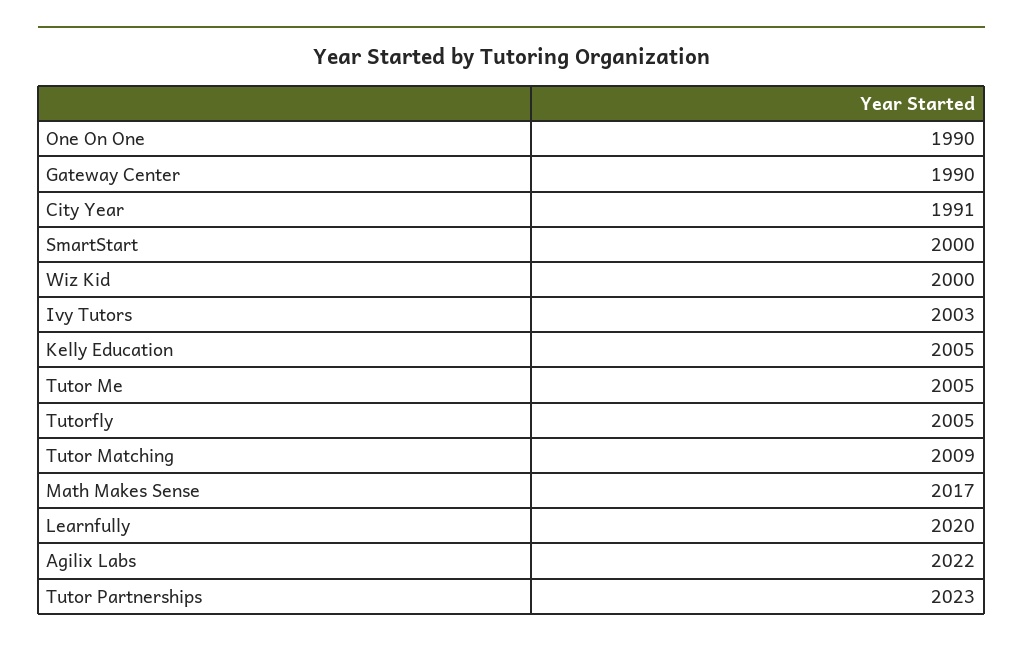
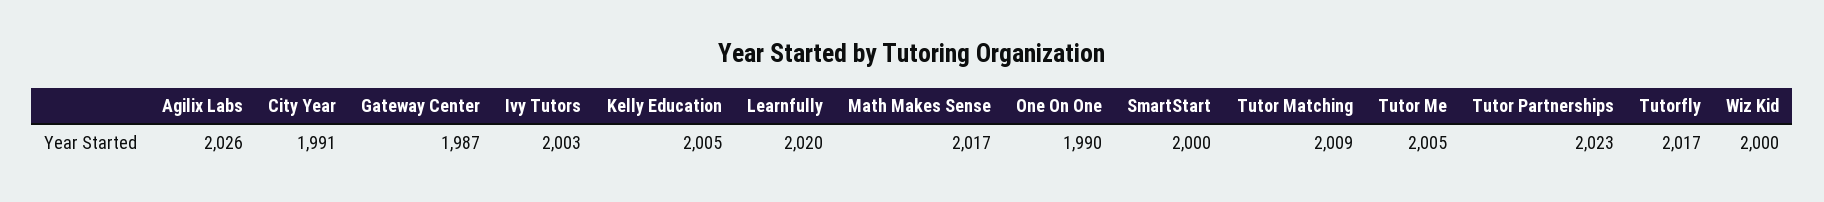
  {
    "One On One": 1990,
-   "Gateway Center": 1990,
+   "Gateway Center": 1987,
    "City Year": 1991,
    "SmartStart": 2000,
    "Wiz Kid": 2000,
    "Ivy Tutors": 2003,
    "Kelly Education": 2005,
    "Tutor Me": 2005,
-   "Tutorfly": 2005,
+   "Tutorfly": 2017,
    "Tutor Matching": 2009,
    "Math Makes Sense": 2017,
    "Learnfully": 2020,
-   "Agilix Labs": 2022,
+   "Agilix Labs": 2026,
    "Tutor Partnerships": 2023
  }

